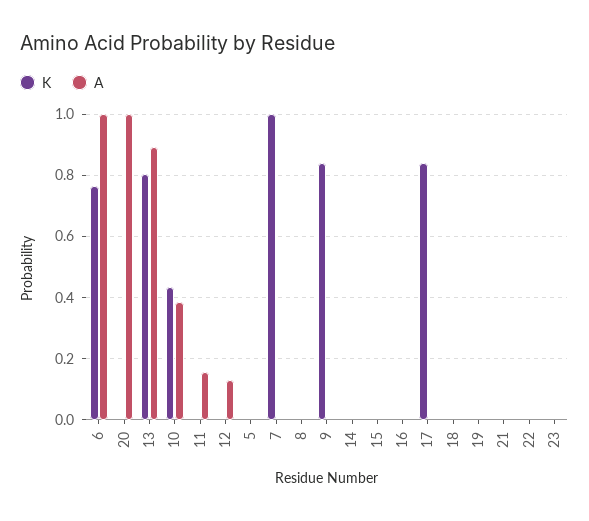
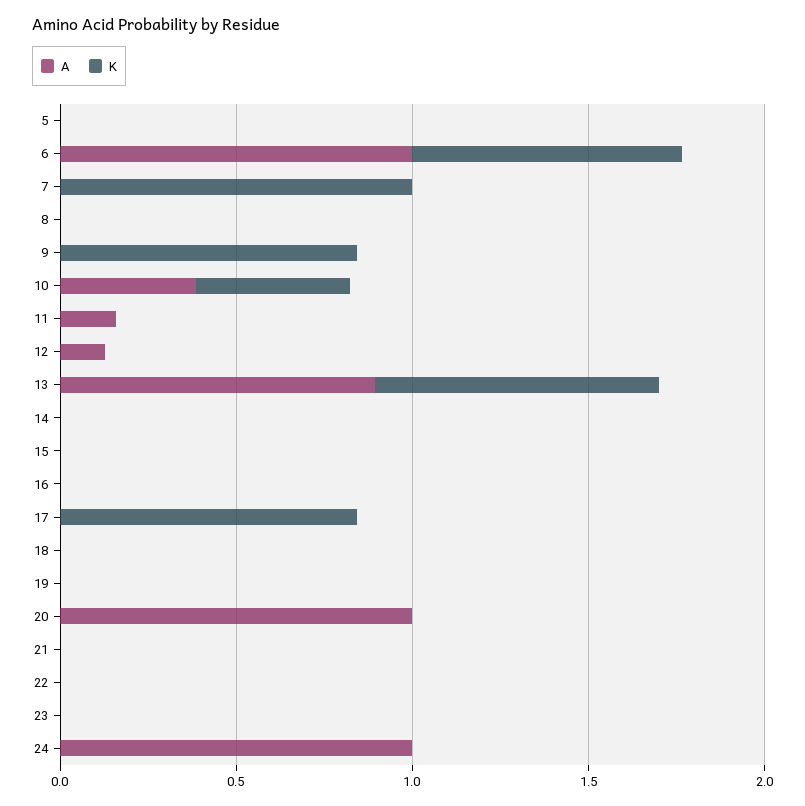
  {
    "K": {
      "6": 0.76,
      "20": 0,
      "13": 0.8,
      "10": 0.44,
      "11": 0,
      "12": 0,
      "5": 0,
      "7": 1,
      "8": 0,
      "9": 0.84,
      "14": 0,
      "15": 0,
      "16": 0,
      "17": 0.84,
      "18": 0,
      "19": 0,
      "21": 0,
      "22": 0,
-     "23": 0
+     "23": 0,
+     "24": 0
    },
    "A": {
      "6": 1,
      "20": 1,
      "13": 0.9,
      "10": 0.38,
      "11": 0.16,
      "12": 0.12,
      "5": 0,
      "7": 0,
      "8": 0,
      "9": 0,
      "14": 0,
      "15": 0,
      "16": 0,
      "17": 0,
      "18": 0,
      "19": 0,
      "21": 0,
      "22": 0,
-     "23": 0
+     "23": 0,
+     "24": 1
    }
  }

